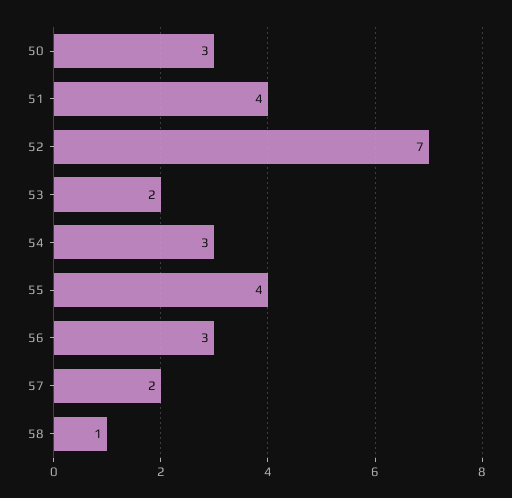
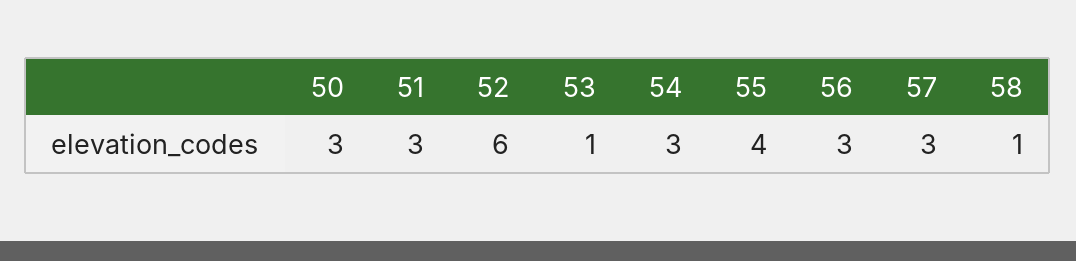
  {
    "50": 3,
-   "51": 4,
+   "51": 3,
-   "52": 7,
+   "52": 6,
-   "53": 2,
+   "53": 1,
    "54": 3,
    "55": 4,
    "56": 3,
-   "57": 2,
+   "57": 3,
    "58": 1
  }

